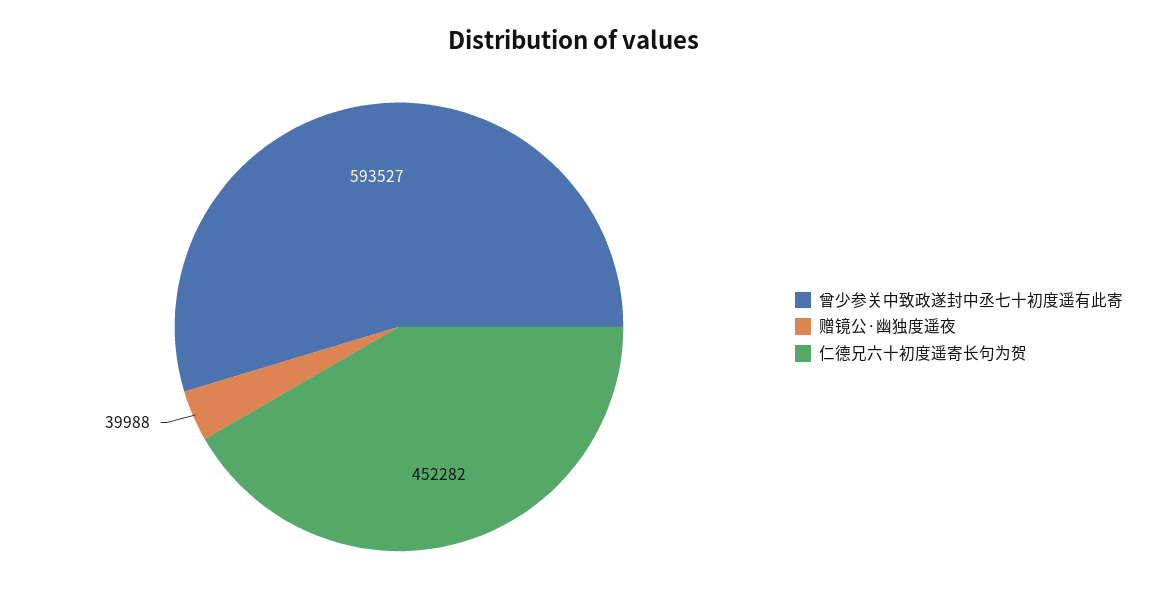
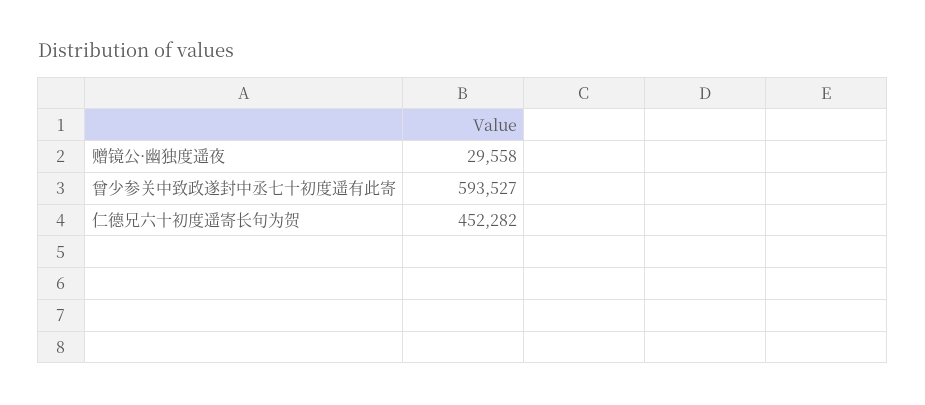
  {
    "曾少参关中致政遂封中丞七十初度遥有此寄": 593527,
-   "赠镜公·幽独度遥夜": 39988,
+   "赠镜公·幽独度遥夜": 29558,
    "仁德兄六十初度遥寄长句为贺": 452282
  }

